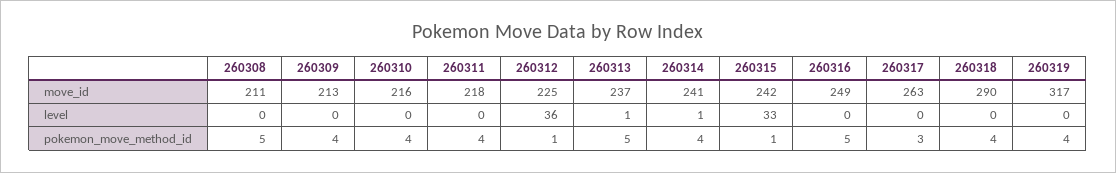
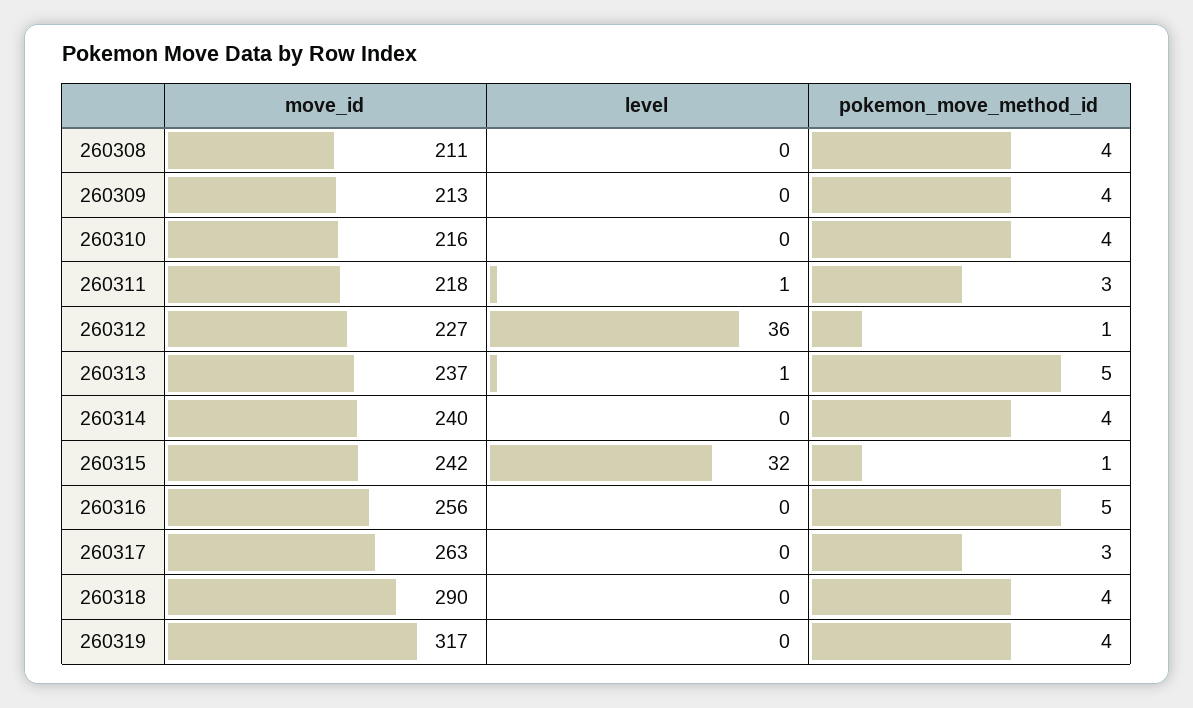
  {
    "260308": {
      "move_id": 211,
      "level": 0,
-     "pokemon_move_method_id": 5
+     "pokemon_move_method_id": 4
    },
    "260309": {
      "move_id": 213,
      "level": 0,
      "pokemon_move_method_id": 4
    },
    "260310": {
      "move_id": 216,
      "level": 0,
      "pokemon_move_method_id": 4
    },
    "260311": {
      "move_id": 218,
-     "level": 0,
+     "level": 1,
-     "pokemon_move_method_id": 4
+     "pokemon_move_method_id": 3
    },
    "260312": {
-     "move_id": 225,
+     "move_id": 227,
      "level": 36,
      "pokemon_move_method_id": 1
    },
    "260313": {
      "move_id": 237,
      "level": 1,
      "pokemon_move_method_id": 5
    },
    "260314": {
-     "move_id": 241,
+     "move_id": 240,
-     "level": 1,
+     "level": 0,
      "pokemon_move_method_id": 4
    },
    "260315": {
      "move_id": 242,
-     "level": 33,
+     "level": 32,
      "pokemon_move_method_id": 1
    },
    "260316": {
-     "move_id": 249,
+     "move_id": 256,
      "level": 0,
      "pokemon_move_method_id": 5
    },
    "260317": {
      "move_id": 263,
      "level": 0,
      "pokemon_move_method_id": 3
    },
    "260318": {
      "move_id": 290,
      "level": 0,
      "pokemon_move_method_id": 4
    },
    "260319": {
      "move_id": 317,
      "level": 0,
      "pokemon_move_method_id": 4
    }
  }

